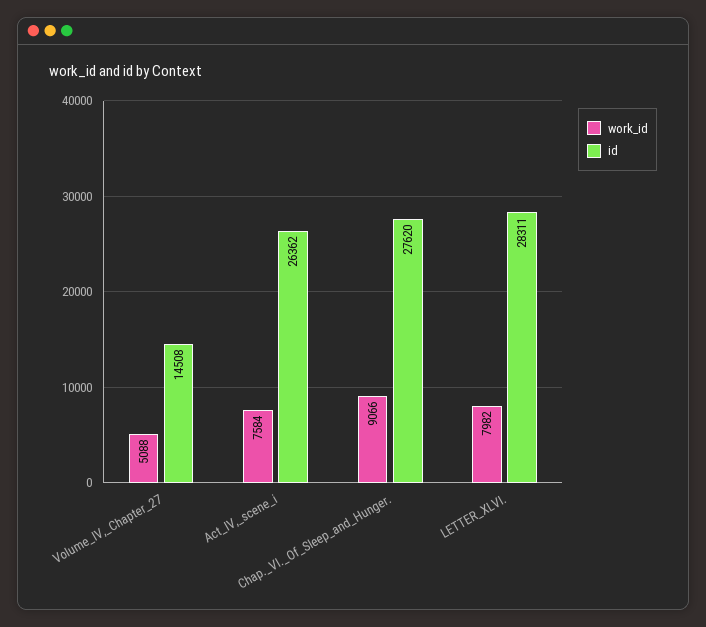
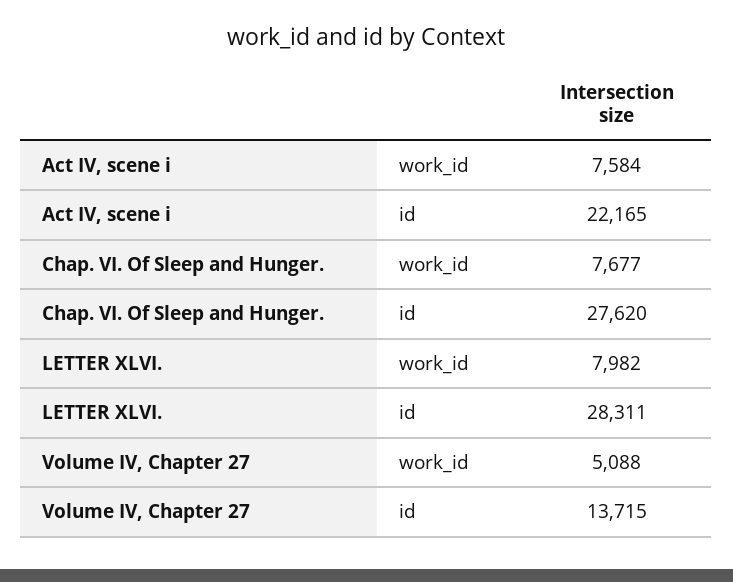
  {
    "work_id": {
      "Volume_IV,_Chapter_27": 5088,
      "Act_IV,_scene_i": 7584,
-     "Chap._VI._Of_Sleep_and_Hunger.": 9066,
+     "Chap._VI._Of_Sleep_and_Hunger.": 7677,
      "LETTER_XLVI.": 7982
    },
    "id": {
-     "Volume_IV,_Chapter_27": 14508,
+     "Volume_IV,_Chapter_27": 13715,
-     "Act_IV,_scene_i": 26362,
+     "Act_IV,_scene_i": 22165,
      "Chap._VI._Of_Sleep_and_Hunger.": 27620,
      "LETTER_XLVI.": 28311
    }
  }

